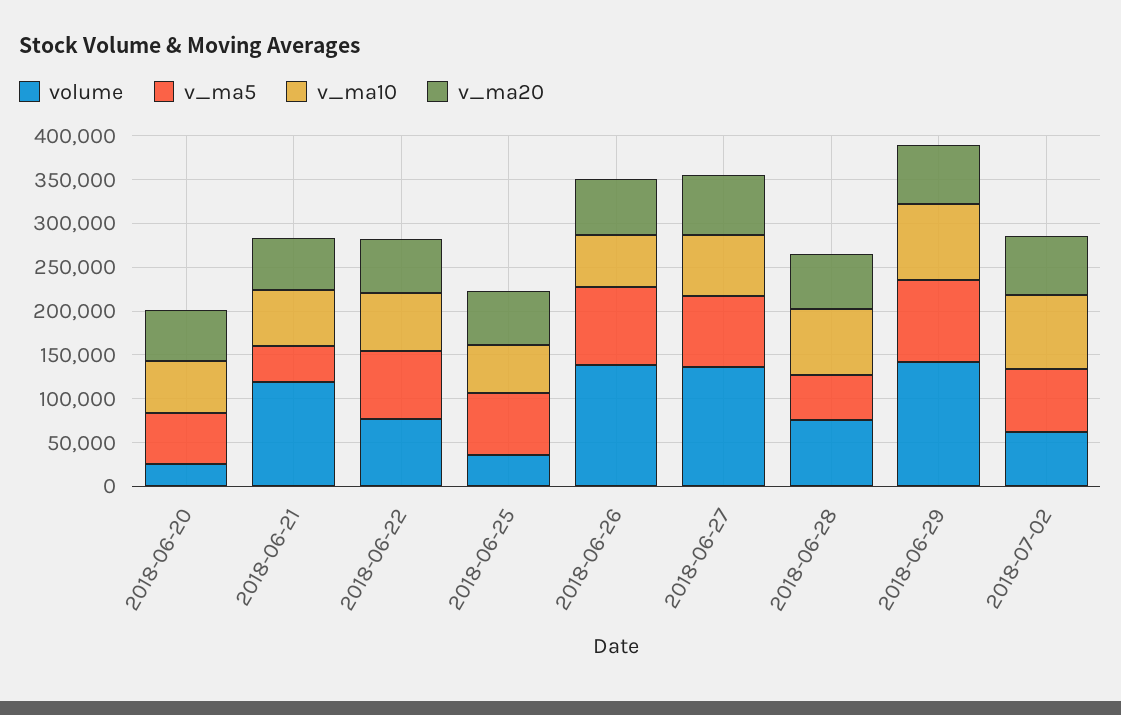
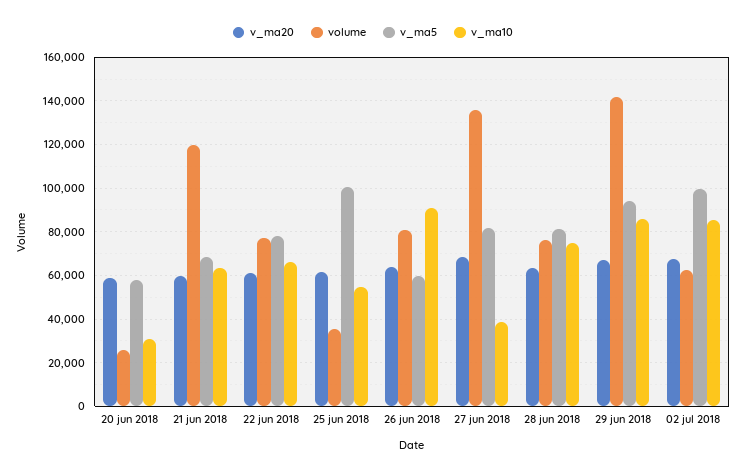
  {
    "volume": {
      "2018-06-20": 25000,
      "2018-06-21": 120000,
      "2018-06-22": 75000,
      "2018-06-25": 35000,
-     "2018-06-26": 140000,
+     "2018-06-26": 80000,
      "2018-06-27": 135000,
      "2018-06-28": 75000,
      "2018-06-29": 140000,
      "2018-07-02": 60000
    },
    "v_ma5": {
      "2018-06-20": 60000,
-     "2018-06-21": 40000,
+     "2018-06-21": 70000,
      "2018-06-22": 80000,
-     "2018-06-25": 70000,
+     "2018-06-25": 100000,
-     "2018-06-26": 90000,
+     "2018-06-26": 60000,
      "2018-06-27": 80000,
-     "2018-06-28": 50000,
+     "2018-06-28": 80000,
      "2018-06-29": 95000,
-     "2018-07-02": 70000
+     "2018-07-02": 100000
    },
    "v_ma10": {
-     "2018-06-20": 60000,
+     "2018-06-20": 30000,
      "2018-06-21": 65000,
      "2018-06-22": 65000,
      "2018-06-25": 55000,
-     "2018-06-26": 60000,
+     "2018-06-26": 90000,
-     "2018-06-27": 70000,
+     "2018-06-27": 40000,
      "2018-06-28": 75000,
      "2018-06-29": 85000,
      "2018-07-02": 85000
    },
    "v_ma20": {
      "2018-06-20": 60000,
      "2018-06-21": 60000,
      "2018-06-22": 60000,
      "2018-06-25": 60000,
      "2018-06-26": 65000,
      "2018-06-27": 70000,
      "2018-06-28": 65000,
      "2018-06-29": 65000,
      "2018-07-02": 65000
    }
  }

